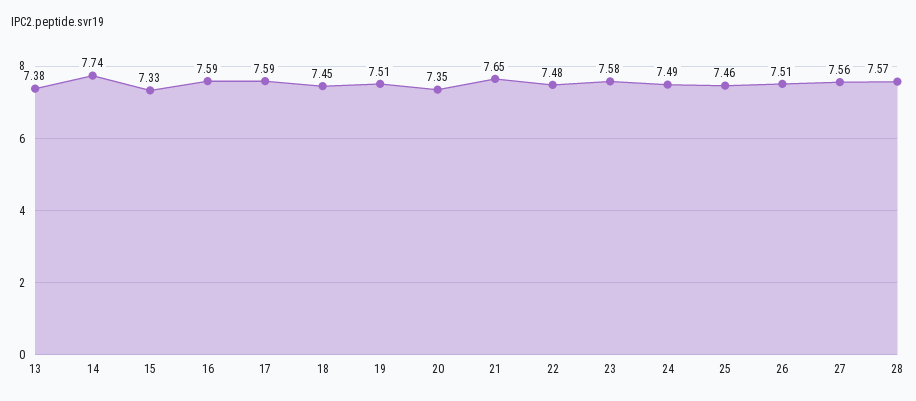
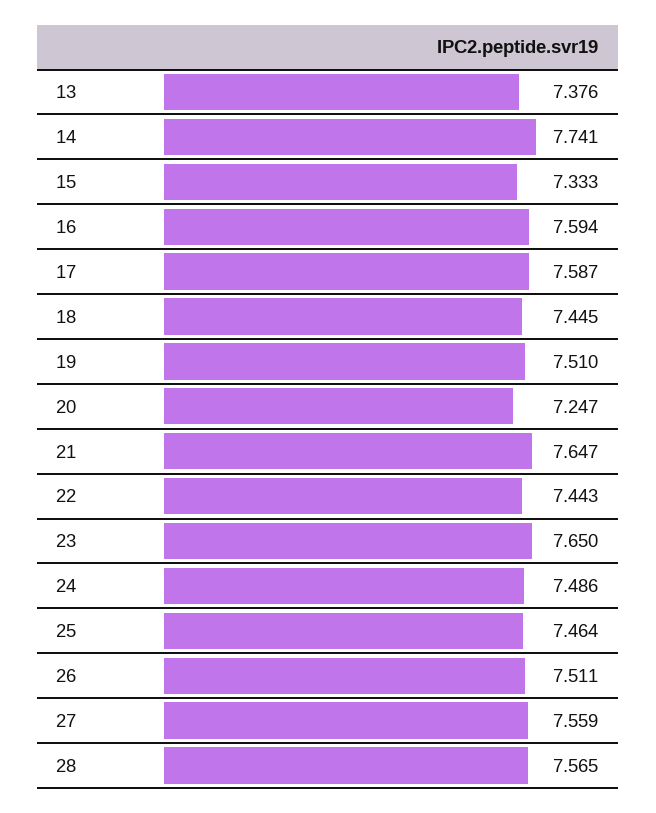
  {
    "13": 7.376,
    "14": 7.741,
    "15": 7.333,
    "16": 7.594,
    "17": 7.587,
    "18": 7.445,
    "19": 7.51,
-   "20": 7.35,
+   "20": 7.247,
    "21": 7.647,
-   "22": 7.48,
+   "22": 7.443,
-   "23": 7.58,
+   "23": 7.65,
    "24": 7.486,
    "25": 7.464,
    "26": 7.511,
    "27": 7.559,
    "28": 7.565
  }

